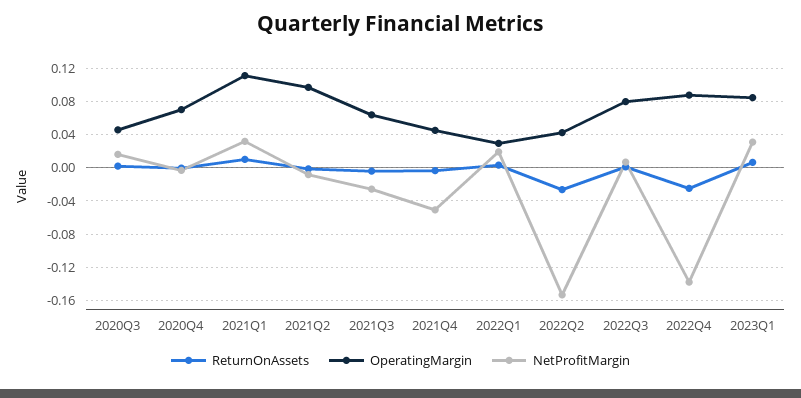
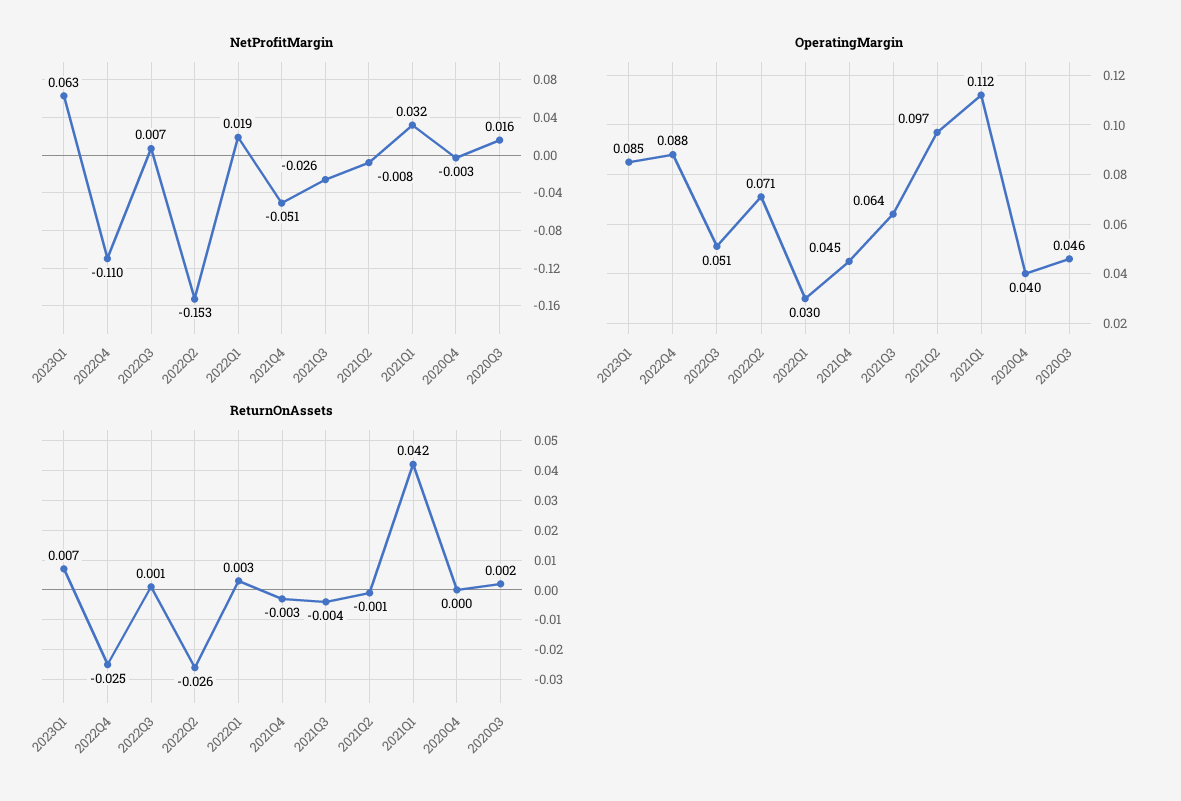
  {
    "ReturnOnAssets": {
      "2020Q3": 0.002,
      "2020Q4": 0,
-     "2021Q1": 0.01,
+     "2021Q1": 0.042,
      "2021Q2": -0.001,
      "2021Q3": -0.004,
      "2021Q4": -0.003,
      "2022Q1": 0.003,
      "2022Q2": -0.026,
      "2022Q3": 0.001,
      "2022Q4": -0.025,
      "2023Q1": 0.007
    },
    "OperatingMargin": {
      "2020Q3": 0.046,
-     "2020Q4": 0.07,
+     "2020Q4": 0.04,
      "2021Q1": 0.112,
      "2021Q2": 0.097,
      "2021Q3": 0.064,
      "2021Q4": 0.045,
      "2022Q1": 0.03,
-     "2022Q2": 0.04,
+     "2022Q2": 0.071,
-     "2022Q3": 0.08,
+     "2022Q3": 0.051,
      "2022Q4": 0.088,
      "2023Q1": 0.085
    },
    "NetProfitMargin": {
      "2020Q3": 0.016,
      "2020Q4": -0.003,
      "2021Q1": 0.032,
      "2021Q2": -0.008,
      "2021Q3": -0.026,
      "2021Q4": -0.051,
      "2022Q1": 0.019,
      "2022Q2": -0.153,
      "2022Q3": 0.007,
-     "2022Q4": -0.14,
+     "2022Q4": -0.11,
-     "2023Q1": 0.03
+     "2023Q1": 0.063
    }
  }

